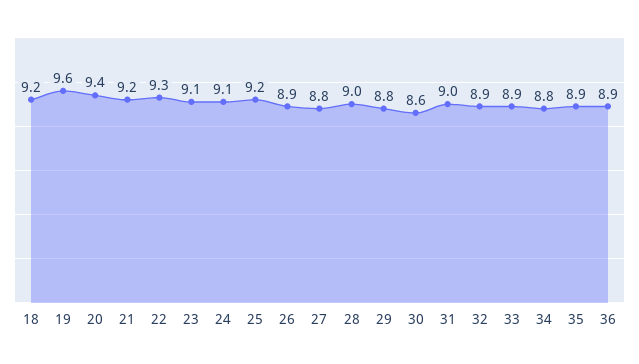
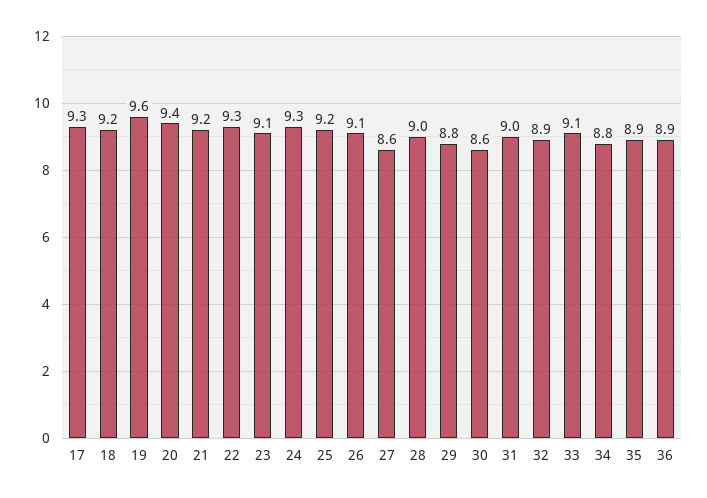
  {
    "18": 9.2,
    "19": 9.6,
    "20": 9.4,
    "21": 9.2,
    "22": 9.3,
    "23": 9.1,
-   "24": 9.1,
+   "24": 9.3,
    "25": 9.2,
-   "26": 8.9,
+   "26": 9.1,
-   "27": 8.8,
+   "27": 8.6,
    "28": 9,
    "29": 8.8,
    "30": 8.6,
    "31": 9,
    "32": 8.9,
-   "33": 8.9,
+   "33": 9.1,
    "34": 8.8,
    "35": 8.9,
-   "36": 8.9
+   "36": 8.9,
+   "17": 9.3
  }

